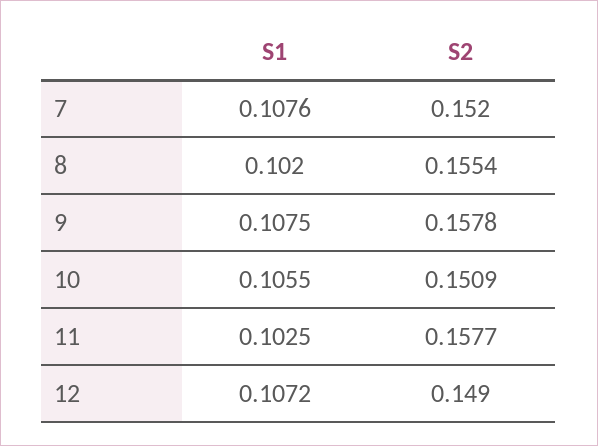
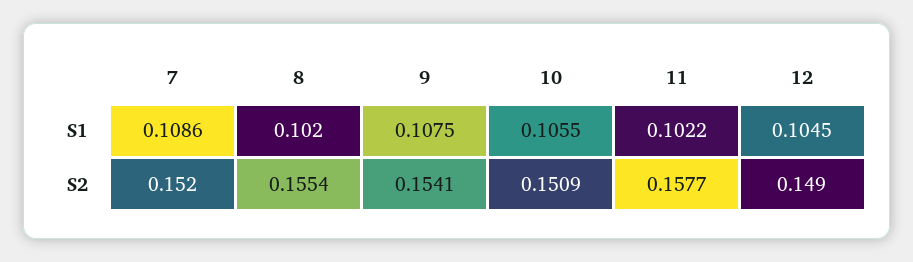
  {
    "S1": {
-     "7": 0.1076,
+     "7": 0.1086,
      "8": 0.102,
      "9": 0.1075,
      "10": 0.1055,
-     "11": 0.1025,
+     "11": 0.1022,
-     "12": 0.1072
+     "12": 0.1045
    },
    "S2": {
      "7": 0.152,
      "8": 0.1554,
-     "9": 0.1578,
+     "9": 0.1541,
      "10": 0.1509,
      "11": 0.1577,
      "12": 0.149
    }
  }

